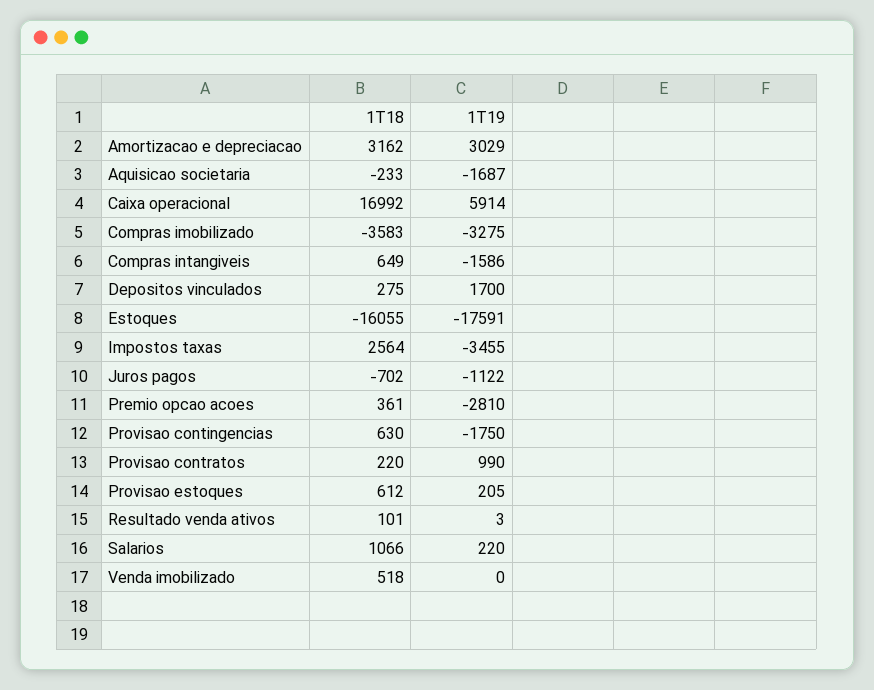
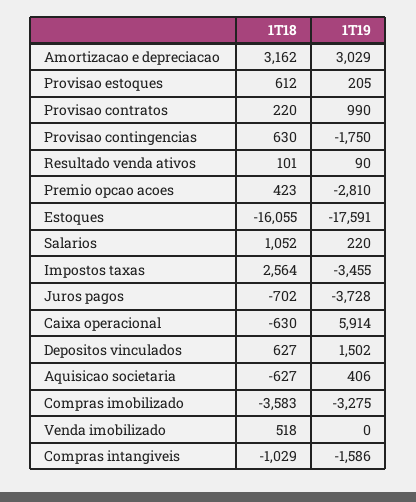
  {
    "1T18": {
      "Amortizacao e depreciacao": 3162,
-     "Aquisicao societaria": -233,
+     "Aquisicao societaria": -627,
-     "Caixa operacional": 16992,
+     "Caixa operacional": -630,
      "Compras imobilizado": -3583,
-     "Compras intangiveis": 649,
+     "Compras intangiveis": -1029,
-     "Depositos vinculados": 275,
+     "Depositos vinculados": 627,
      "Estoques": -16055,
      "Impostos taxas": 2564,
      "Juros pagos": -702,
-     "Premio opcao acoes": 361,
+     "Premio opcao acoes": 423,
      "Provisao contingencias": 630,
      "Provisao contratos": 220,
      "Provisao estoques": 612,
      "Resultado venda ativos": 101,
-     "Salarios": 1066,
+     "Salarios": 1052,
      "Venda imobilizado": 518
    },
    "1T19": {
      "Amortizacao e depreciacao": 3029,
-     "Aquisicao societaria": -1687,
+     "Aquisicao societaria": 406,
      "Caixa operacional": 5914,
      "Compras imobilizado": -3275,
      "Compras intangiveis": -1586,
-     "Depositos vinculados": 1700,
+     "Depositos vinculados": 1502,
      "Estoques": -17591,
      "Impostos taxas": -3455,
-     "Juros pagos": -1122,
+     "Juros pagos": -3728,
      "Premio opcao acoes": -2810,
      "Provisao contingencias": -1750,
      "Provisao contratos": 990,
      "Provisao estoques": 205,
-     "Resultado venda ativos": 3,
+     "Resultado venda ativos": 90,
      "Salarios": 220,
      "Venda imobilizado": 0
    }
  }

